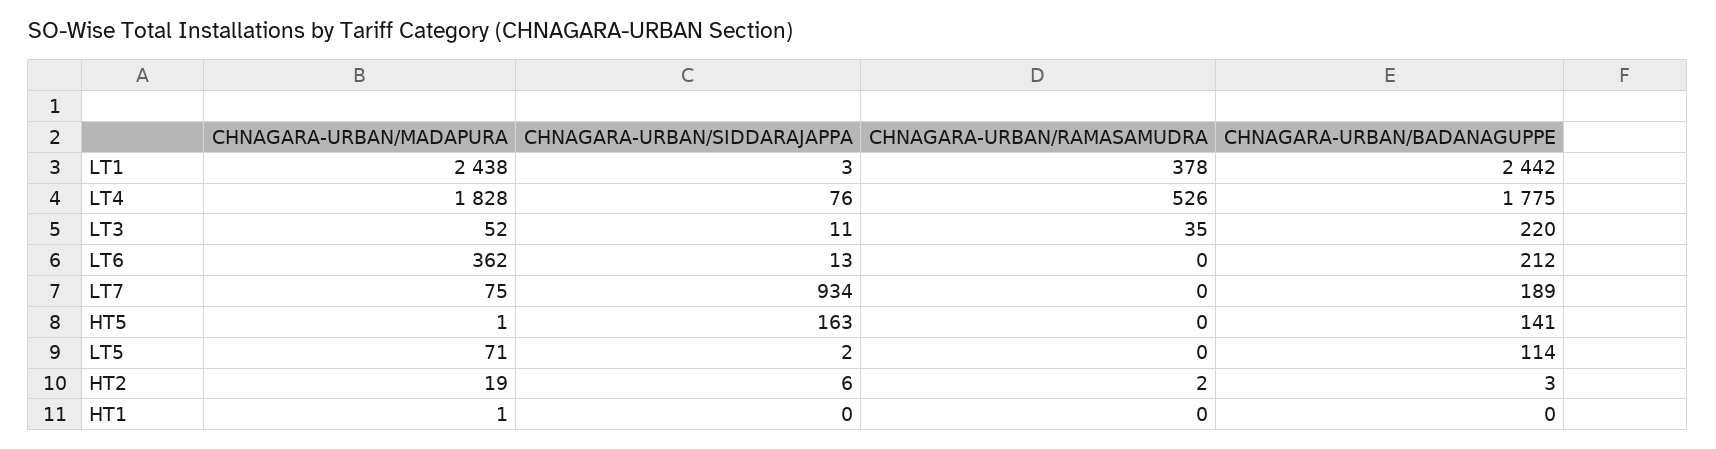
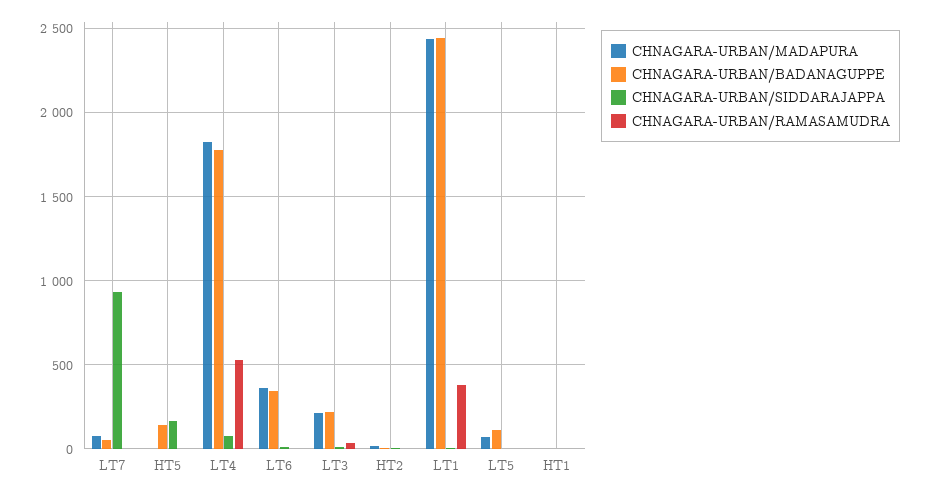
  {
    "CHNAGARA-URBAN/MADAPURA": {
      "LT1": 2438,
      "LT4": 1828,
-     "LT3": 52,
+     "LT3": 200,
      "LT6": 362,
      "LT7": 75,
      "HT5": 1,
      "LT5": 71,
      "HT2": 19,
      "HT1": 1
    },
    "CHNAGARA-URBAN/SIDDARAJAPPA": {
      "LT1": 3,
      "LT4": 76,
      "LT3": 11,
      "LT6": 13,
      "LT7": 934,
      "HT5": 163,
      "LT5": 2,
      "HT2": 6,
      "HT1": 0
    },
    "CHNAGARA-URBAN/RAMASAMUDRA": {
      "LT1": 378,
      "LT4": 526,
      "LT3": 35,
      "LT6": 0,
      "LT7": 0,
      "HT5": 0,
      "LT5": 0,
      "HT2": 2,
      "HT1": 0
    },
    "CHNAGARA-URBAN/BADANAGUPPE": {
      "LT1": 2442,
      "LT4": 1775,
      "LT3": 220,
-     "LT6": 212,
+     "LT6": 350,
-     "LT7": 189,
+     "LT7": 50,
      "HT5": 141,
      "LT5": 114,
      "HT2": 3,
      "HT1": 0
    }
  }

